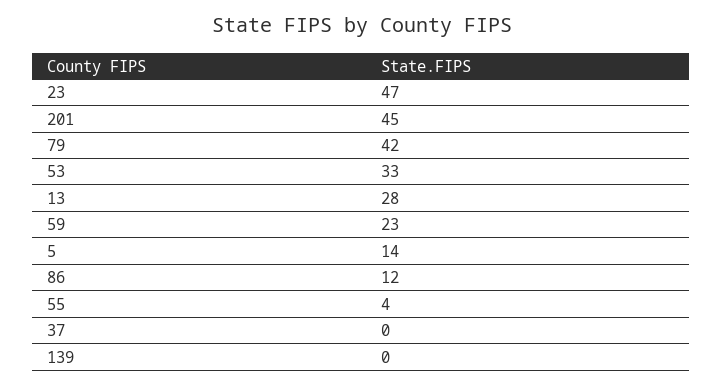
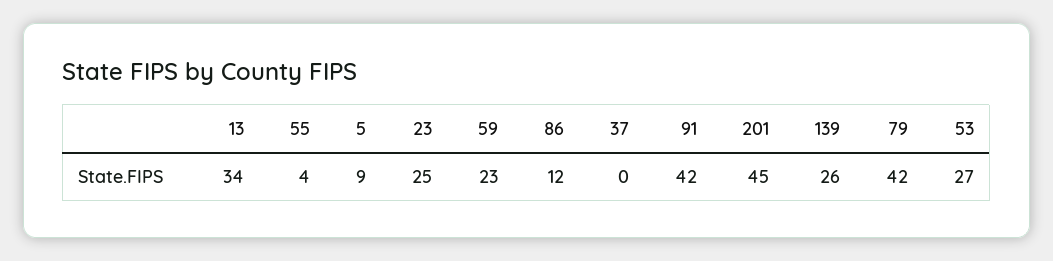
  {
-   "23": 47,
+   "23": 25,
    "201": 45,
    "79": 42,
-   "53": 33,
+   "53": 27,
-   "13": 28,
+   "13": 34,
    "59": 23,
-   "5": 14,
+   "5": 9,
    "86": 12,
    "55": 4,
    "37": 0,
-   "139": 0
+   "139": 26,
+   "91": 42
  }

